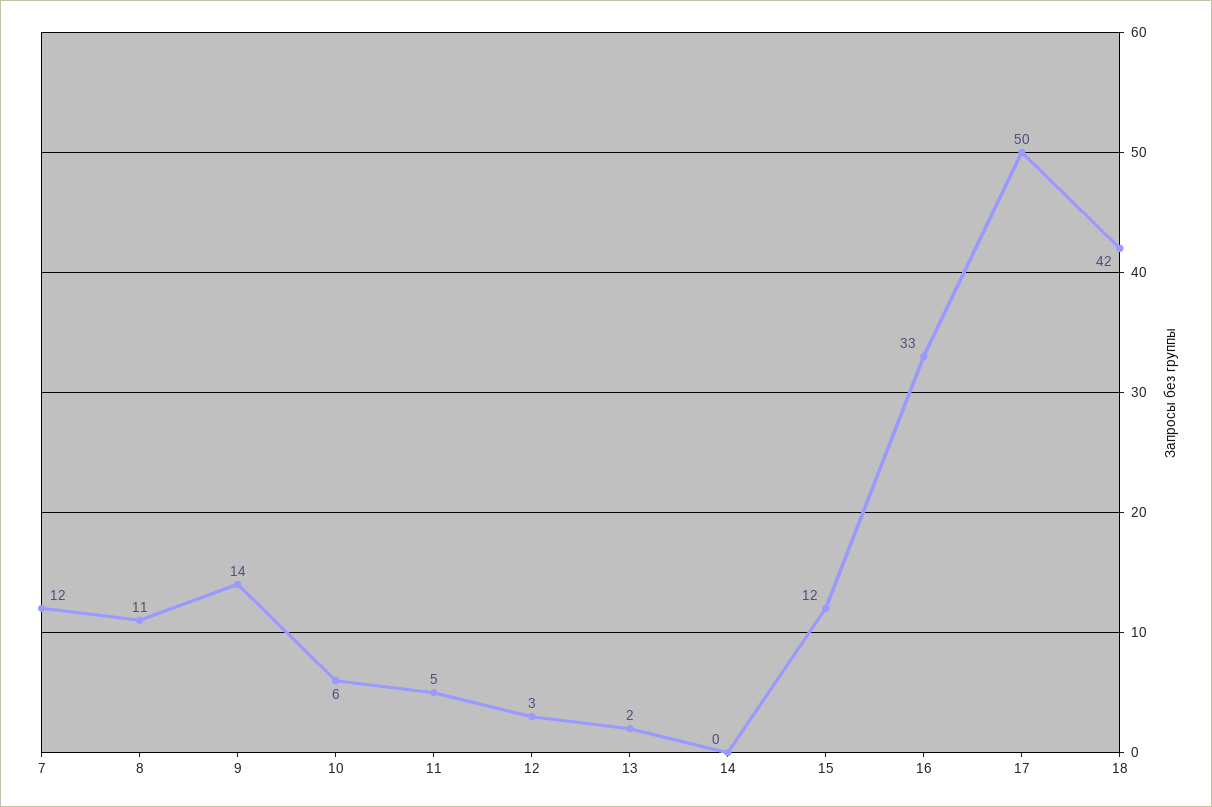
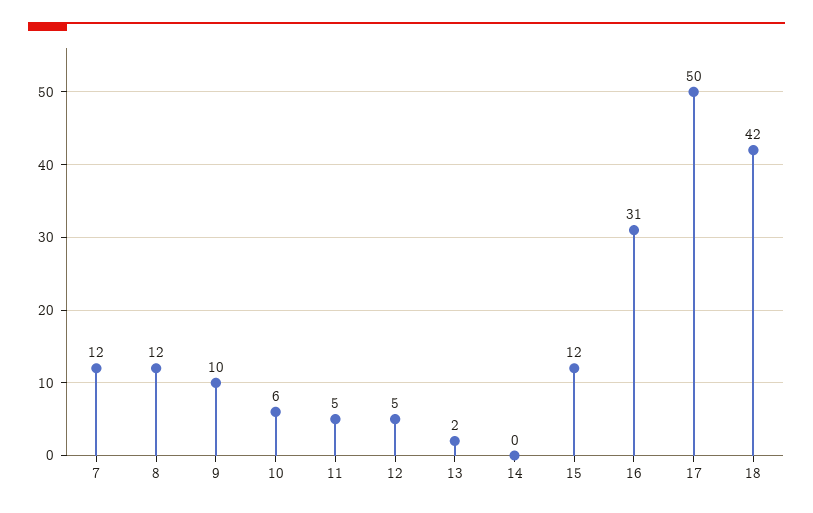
  {
    "7": 12,
-   "8": 11,
+   "8": 12,
-   "9": 14,
+   "9": 10,
    "10": 6,
    "11": 5,
-   "12": 3,
+   "12": 5,
    "13": 2,
    "14": 0,
    "15": 12,
-   "16": 33,
+   "16": 31,
    "17": 50,
    "18": 42
  }

